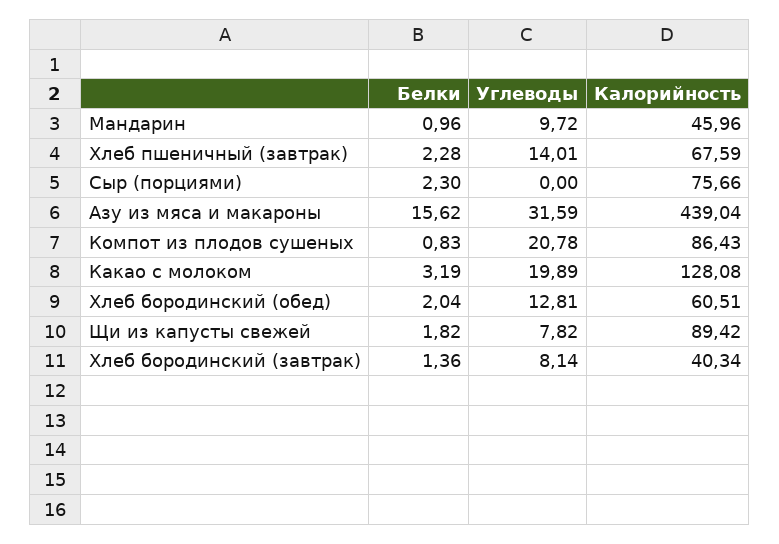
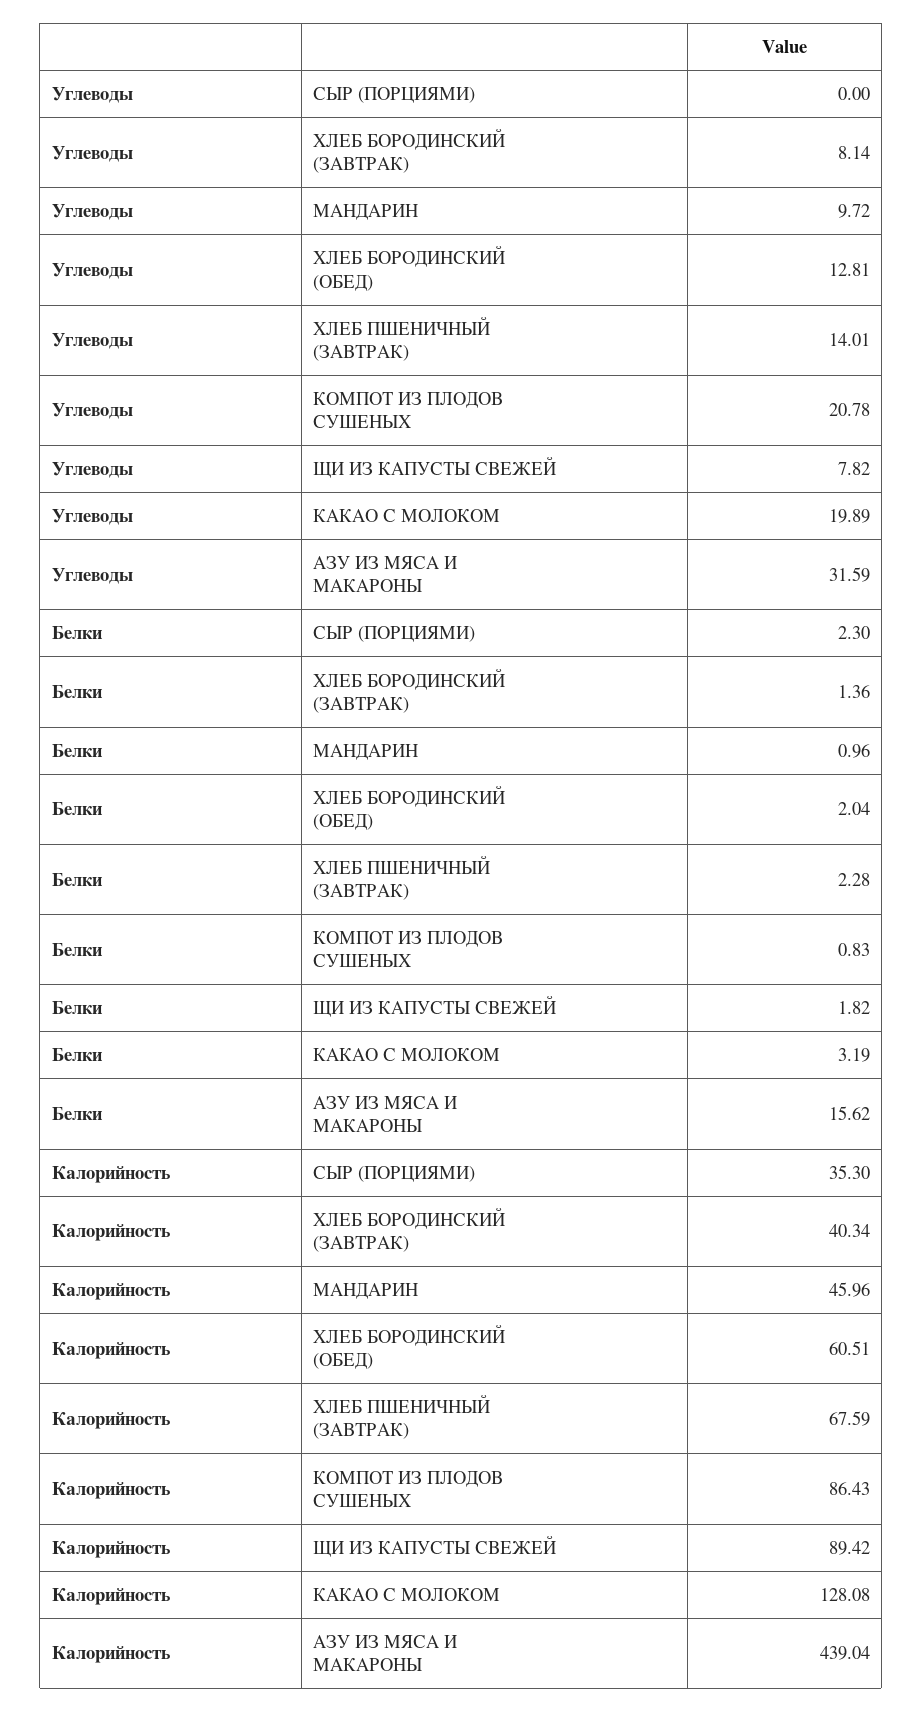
  {
    "Белки": {
      "Мандарин": 0.96,
      "Хлеб пшеничный (завтрак)": 2.28,
      "Сыр (порциями)": 2.3,
      "Азу из мяса и макароны": 15.62,
      "Компот из плодов сушеных": 0.83,
      "Какао с молоком": 3.19,
      "Хлеб бородинский (обед)": 2.04,
      "Щи из капусты свежей": 1.82,
      "Хлеб бородинский (завтрак)": 1.36
    },
    "Углеводы": {
      "Мандарин": 9.72,
      "Хлеб пшеничный (завтрак)": 14.01,
      "Сыр (порциями)": 0,
      "Азу из мяса и макароны": 31.59,
      "Компот из плодов сушеных": 20.78,
      "Какао с молоком": 19.89,
      "Хлеб бородинский (обед)": 12.81,
      "Щи из капусты свежей": 7.82,
      "Хлеб бородинский (завтрак)": 8.14
    },
    "Калорийность": {
      "Мандарин": 45.96,
      "Хлеб пшеничный (завтрак)": 67.59,
-     "Сыр (порциями)": 75.66,
+     "Сыр (порциями)": 35.3,
      "Азу из мяса и макароны": 439.04,
      "Компот из плодов сушеных": 86.43,
      "Какао с молоком": 128.08,
      "Хлеб бородинский (обед)": 60.51,
      "Щи из капусты свежей": 89.42,
      "Хлеб бородинский (завтрак)": 40.34
    }
  }

